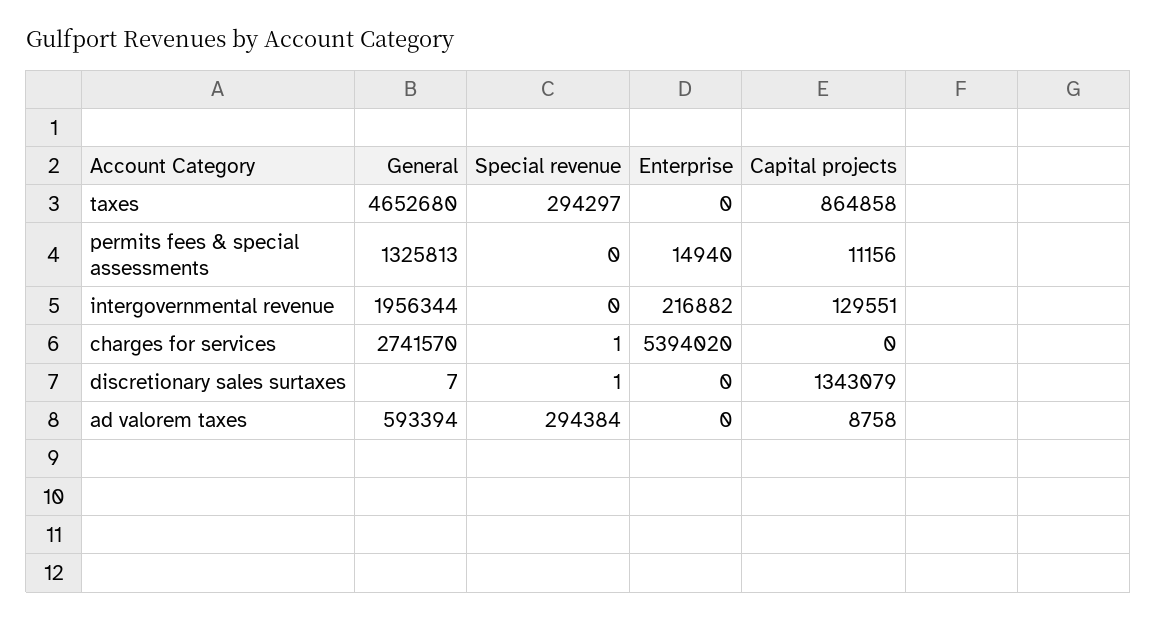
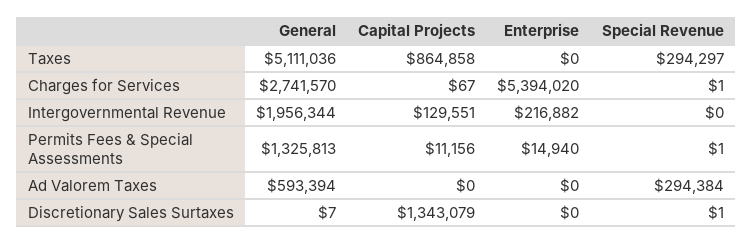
  {
    "General": {
-     "taxes": 4652680,
+     "taxes": 5111036,
      "permits fees & special assessments": 1325813,
      "intergovernmental revenue": 1956344,
      "charges for services": 2741570,
      "discretionary sales surtaxes": 7,
      "ad valorem taxes": 593394
    },
    "Special revenue": {
      "taxes": 294297,
-     "permits fees & special assessments": 0,
+     "permits fees & special assessments": 1,
      "intergovernmental revenue": 0,
      "charges for services": 1,
      "discretionary sales surtaxes": 1,
      "ad valorem taxes": 294384
    },
    "Enterprise": {
      "taxes": 0,
      "permits fees & special assessments": 14940,
      "intergovernmental revenue": 216882,
      "charges for services": 5394020,
      "discretionary sales surtaxes": 0,
      "ad valorem taxes": 0
    },
    "Capital projects": {
      "taxes": 864858,
      "permits fees & special assessments": 11156,
      "intergovernmental revenue": 129551,
-     "charges for services": 0,
+     "charges for services": 67,
      "discretionary sales surtaxes": 1343079,
-     "ad valorem taxes": 8758
+     "ad valorem taxes": 0
    }
  }

